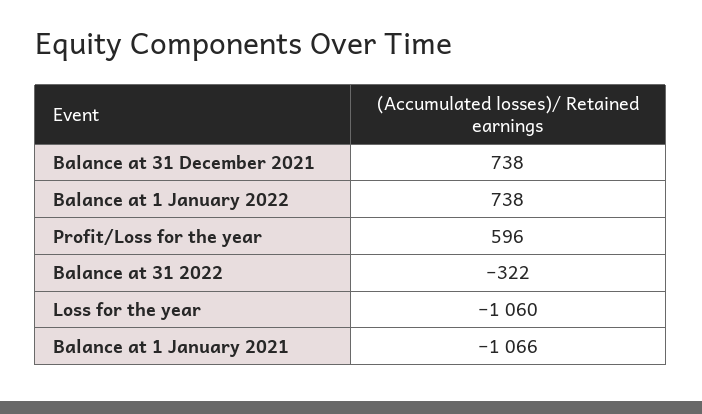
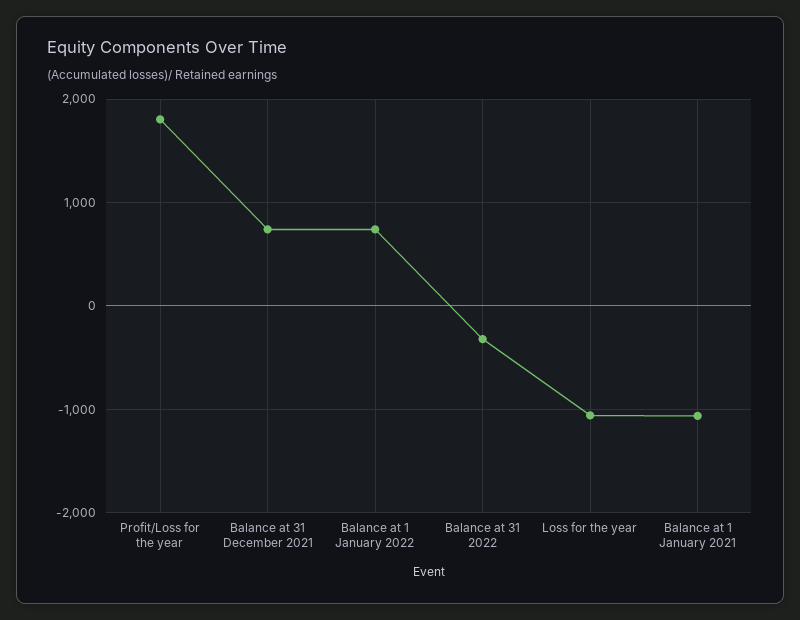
  {
    "Balance at 31 December 2021": 738,
    "Balance at 1 January 2022": 738,
-   "Profit/Loss for the year": 596,
+   "Profit/Loss for the year": 1800,
    "Balance at 31 2022": -322,
    "Loss for the year": -1060,
    "Balance at 1 January 2021": -1066
  }

